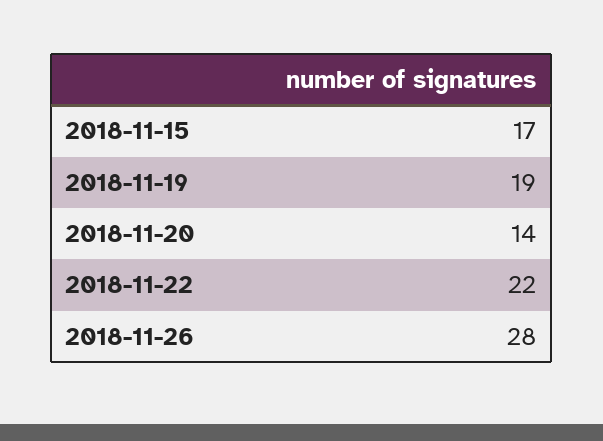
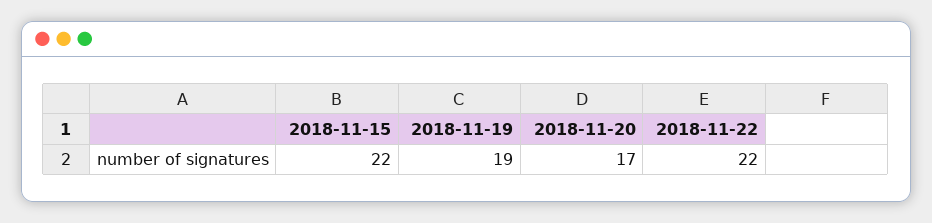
  {
-   "2018-11-15": 17,
+   "2018-11-15": 22,
    "2018-11-19": 19,
-   "2018-11-20": 14,
+   "2018-11-20": 17,
-   "2018-11-22": 22,
+   "2018-11-22": 22
-   "2018-11-26": 28
  }

